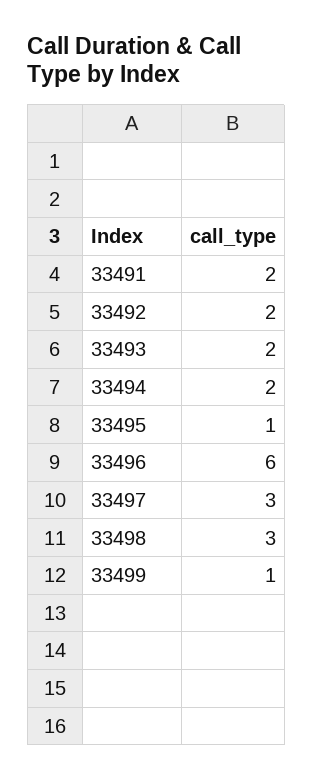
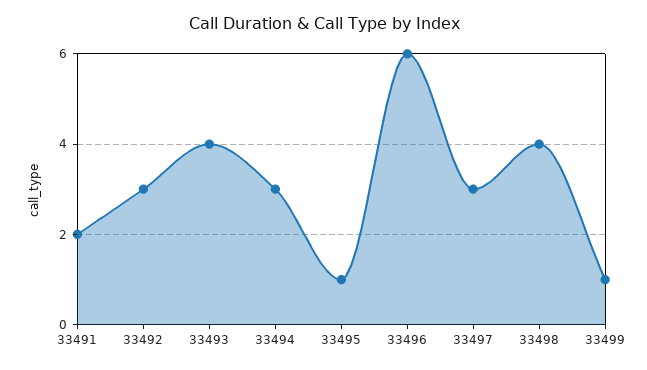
  {
    "33491": 2,
-   "33492": 2,
+   "33492": 3,
-   "33493": 2,
+   "33493": 4,
-   "33494": 2,
+   "33494": 3,
    "33495": 1,
    "33496": 6,
    "33497": 3,
-   "33498": 3,
+   "33498": 4,
    "33499": 1
  }

